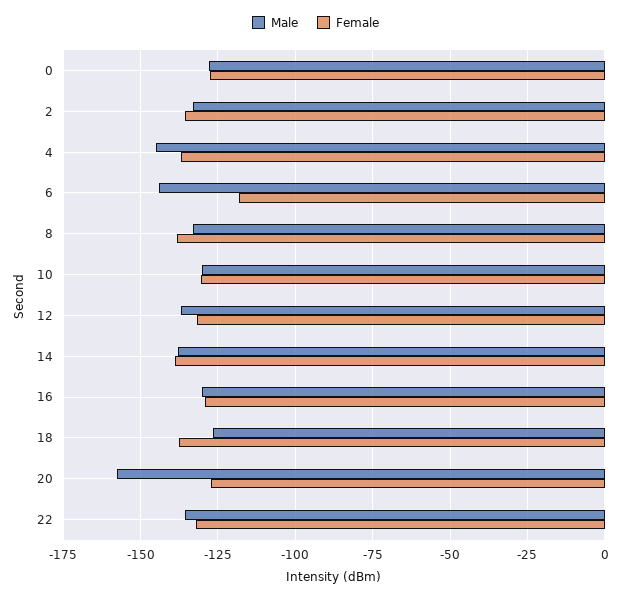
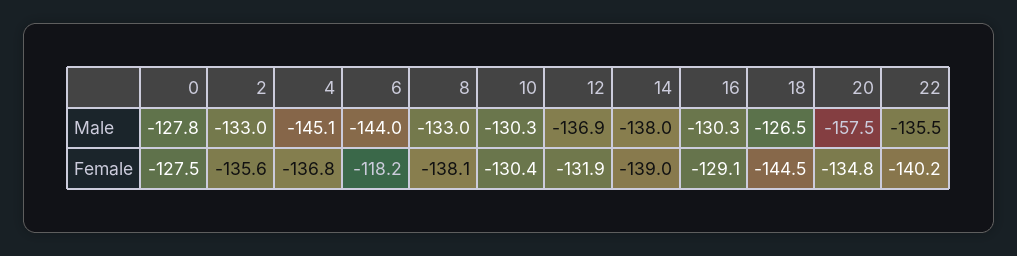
  {
    "Male": {
      "0": -127.8,
      "2": -133,
      "4": -145.1,
      "6": -144,
      "8": -133,
      "10": -130.3,
      "12": -136.9,
      "14": -138,
      "16": -130.3,
      "18": -126.5,
      "20": -157.5,
      "22": -135.5
    },
    "Female": {
      "0": -127.5,
      "2": -135.6,
      "4": -136.8,
      "6": -118.2,
      "8": -138.1,
      "10": -130.4,
      "12": -131.9,
      "14": -139,
      "16": -129.1,
-     "18": -137.5,
+     "18": -144.5,
-     "20": -127.5,
+     "20": -134.8,
-     "22": -132.5
+     "22": -140.2
    }
  }

